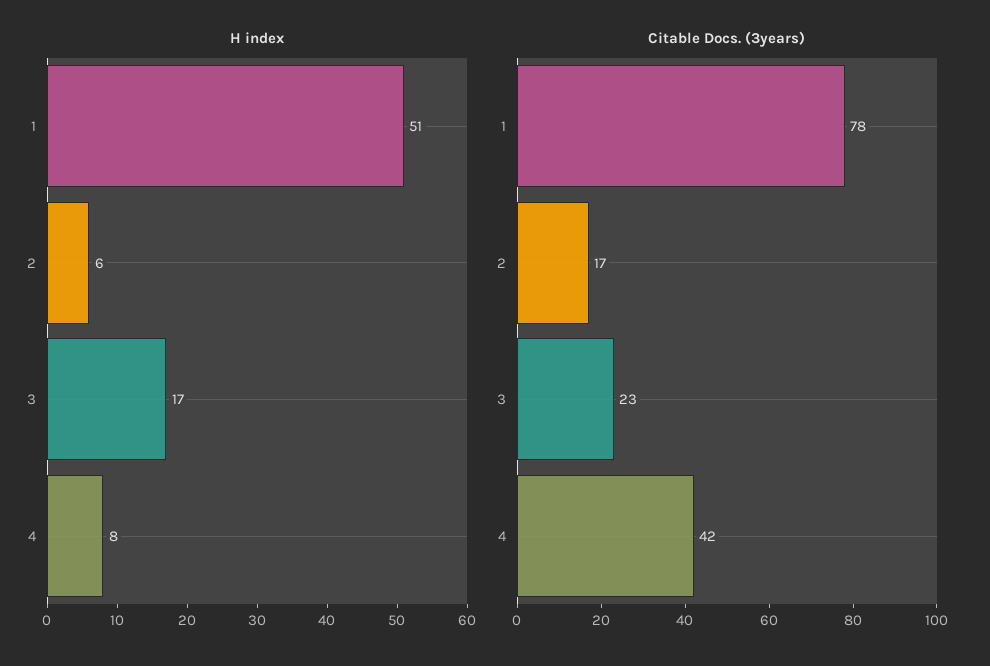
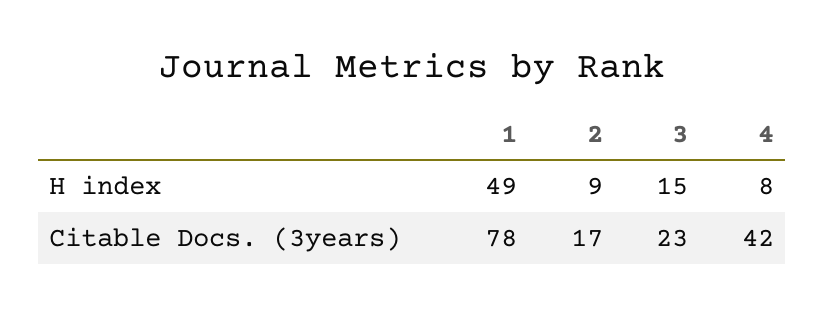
  {
    "H index": {
-     "1": 51,
+     "1": 49,
-     "2": 6,
+     "2": 9,
-     "3": 17,
+     "3": 15,
      "4": 8
    },
    "Citable Docs. (3years)": {
      "1": 78,
      "2": 17,
      "3": 23,
      "4": 42
    }
  }

